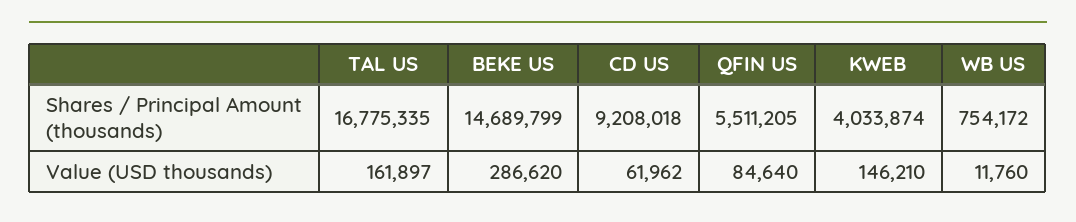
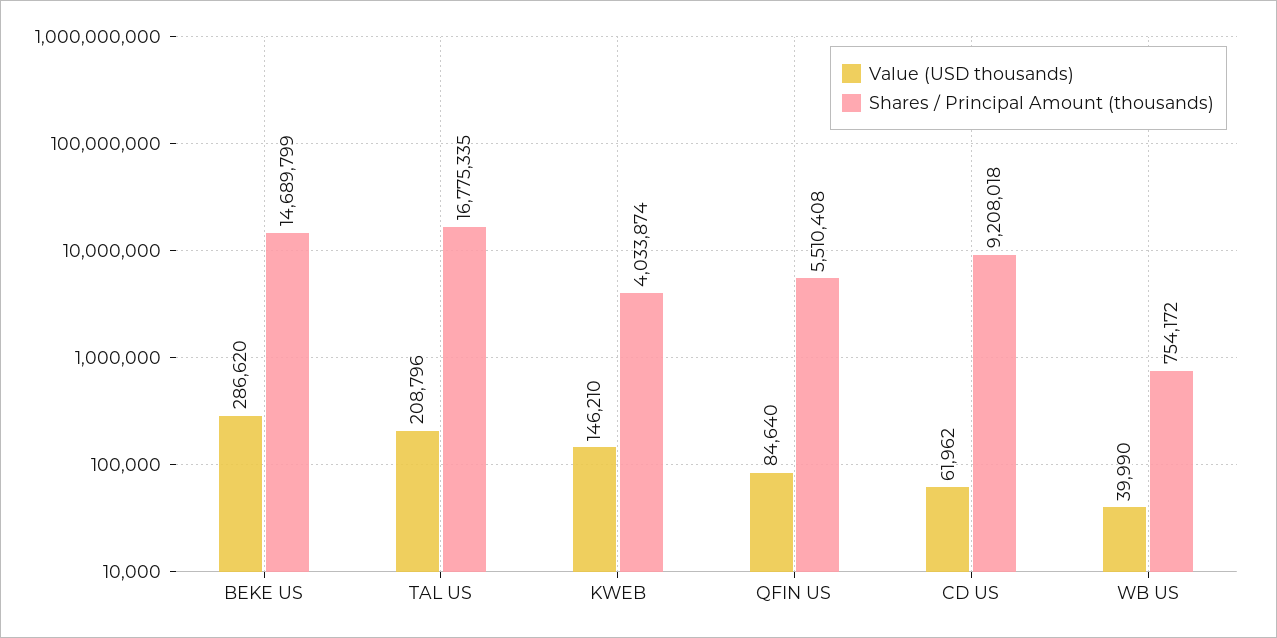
  {
    "Shares / Principal Amount (thousands)": {
      "TAL US": 16775335,
      "BEKE US": 14689799,
      "CD US": 9208018,
-     "QFIN US": 5511205,
+     "QFIN US": 5510408,
      "KWEB": 4033874,
      "WB US": 754172
    },
    "Value (USD thousands)": {
-     "TAL US": 161897,
+     "TAL US": 208796,
      "BEKE US": 286620,
      "CD US": 61962,
      "QFIN US": 84640,
      "KWEB": 146210,
-     "WB US": 11760
+     "WB US": 39990
    }
  }

